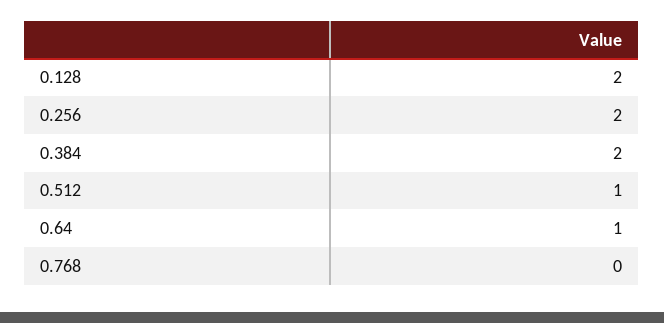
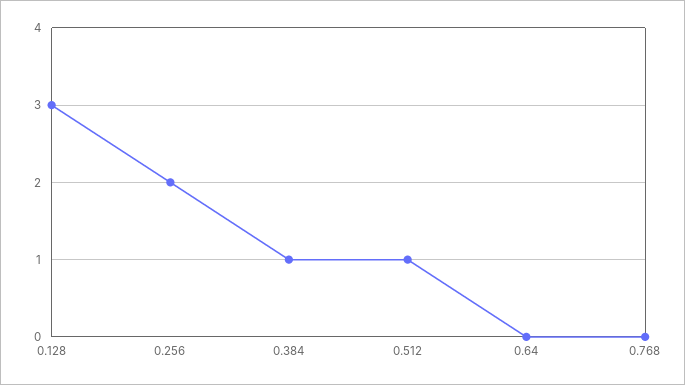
  {
-   "0.128": 2,
+   "0.128": 3,
    "0.256": 2,
-   "0.384": 2,
+   "0.384": 1,
    "0.512": 1,
-   "0.64": 1,
+   "0.64": 0,
    "0.768": 0
  }

